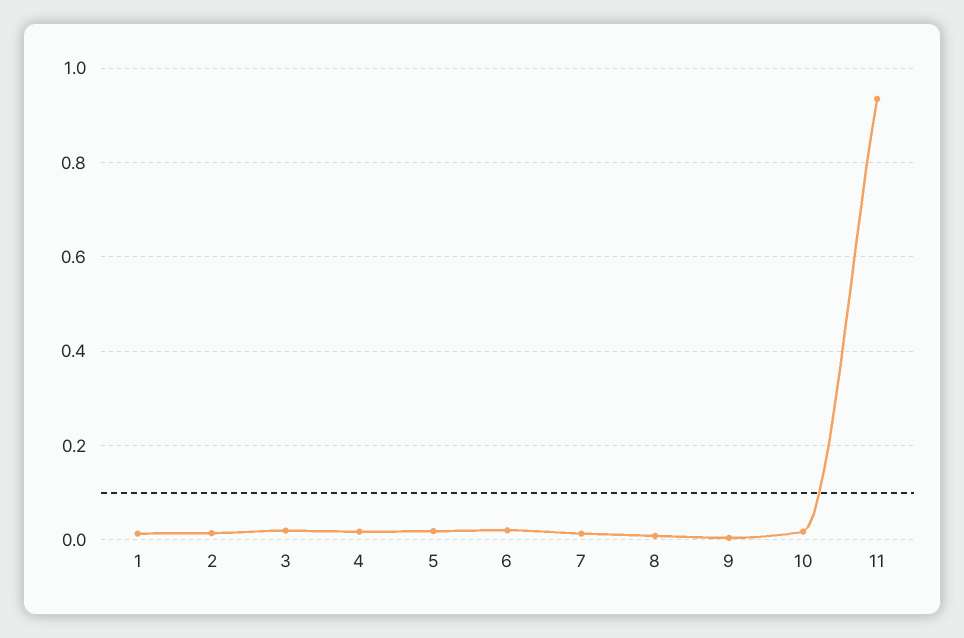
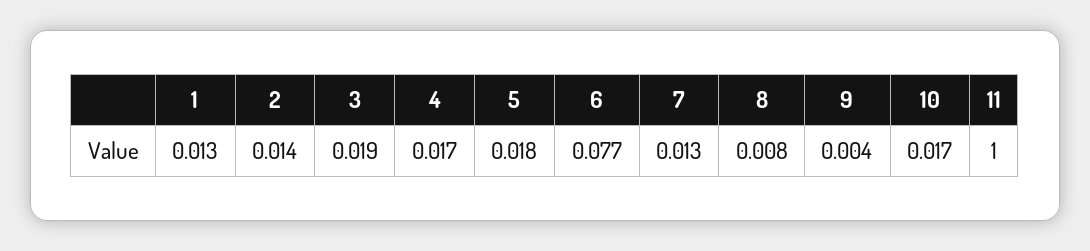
  {
    "1": 0.013,
    "2": 0.014,
    "3": 0.019,
    "4": 0.017,
    "5": 0.018,
-   "6": 0.02,
+   "6": 0.077,
    "7": 0.013,
    "8": 0.008,
    "9": 0.004,
    "10": 0.017,
-   "11": 0.94
+   "11": 1
  }

